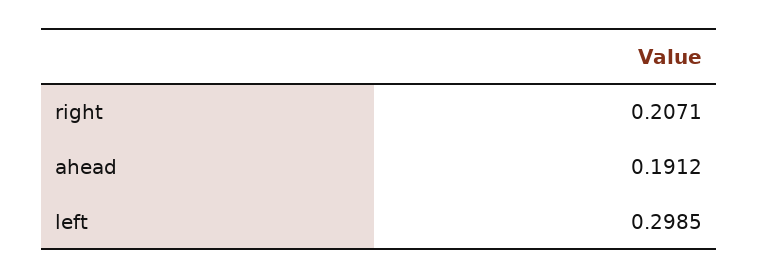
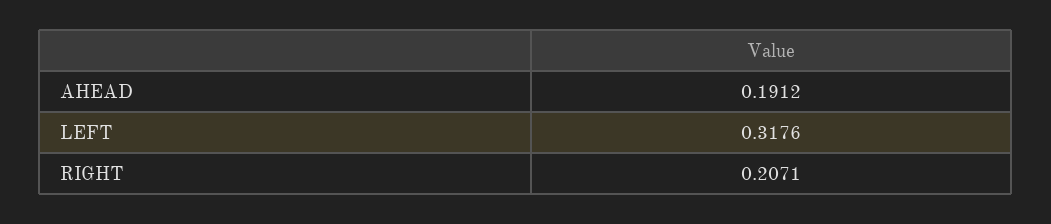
  {
    "right": 0.2071,
    "ahead": 0.1912,
-   "left": 0.2985
+   "left": 0.3176
  }

